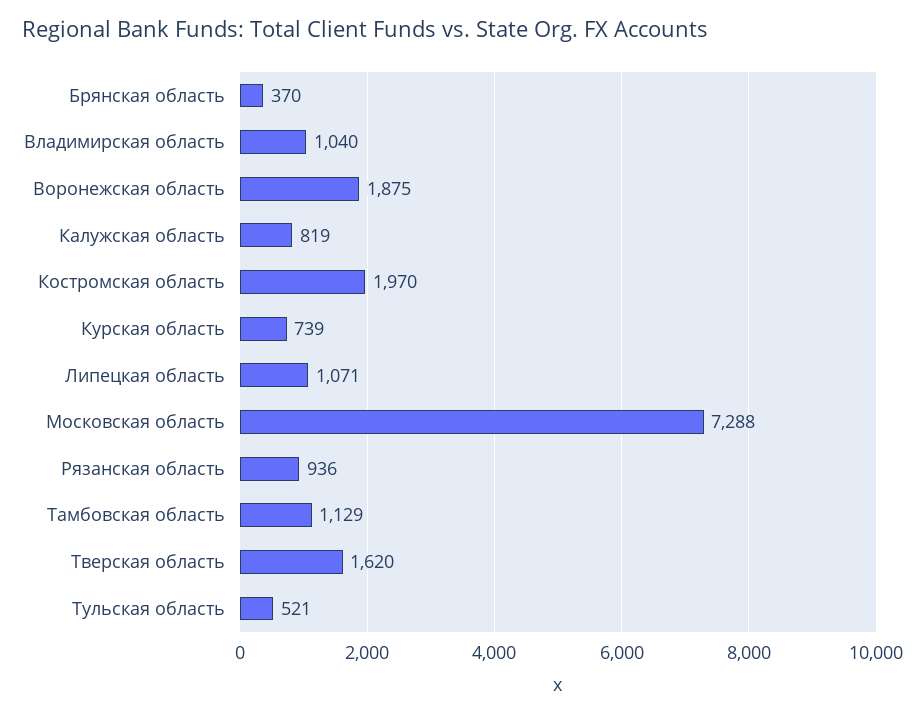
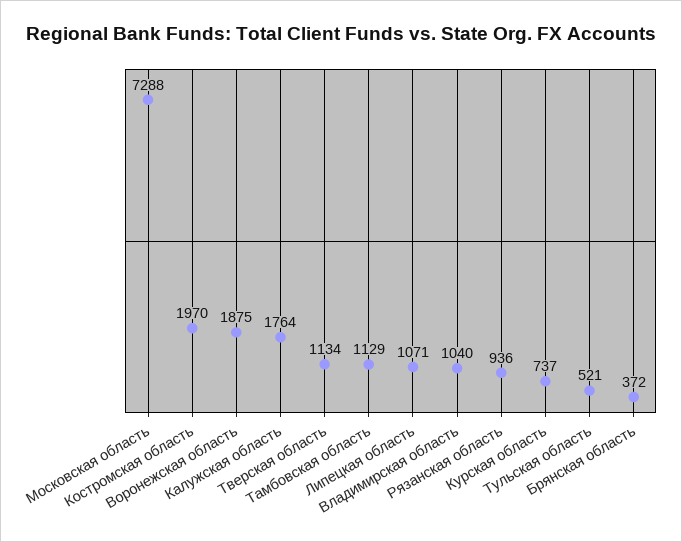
  {
-   "Брянская область": 370,
+   "Брянская область": 372,
    "Владимирская область": 1040,
    "Воронежская область": 1875,
-   "Калужская область": 819,
+   "Калужская область": 1764,
    "Костромская область": 1970,
-   "Курская область": 739,
+   "Курская область": 737,
    "Липецкая область": 1071,
    "Московская область": 7288,
    "Рязанская область": 936,
    "Тамбовская область": 1129,
-   "Тверская область": 1620,
+   "Тверская область": 1134,
    "Тульская область": 521
  }

